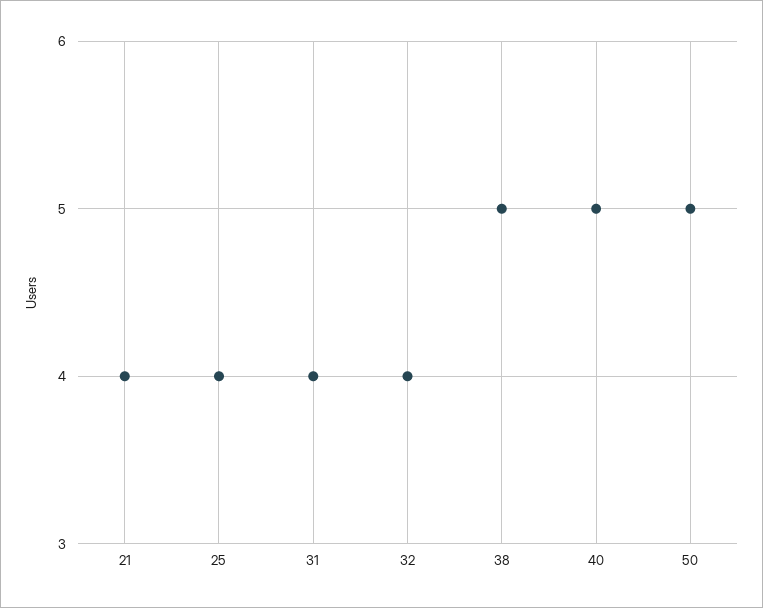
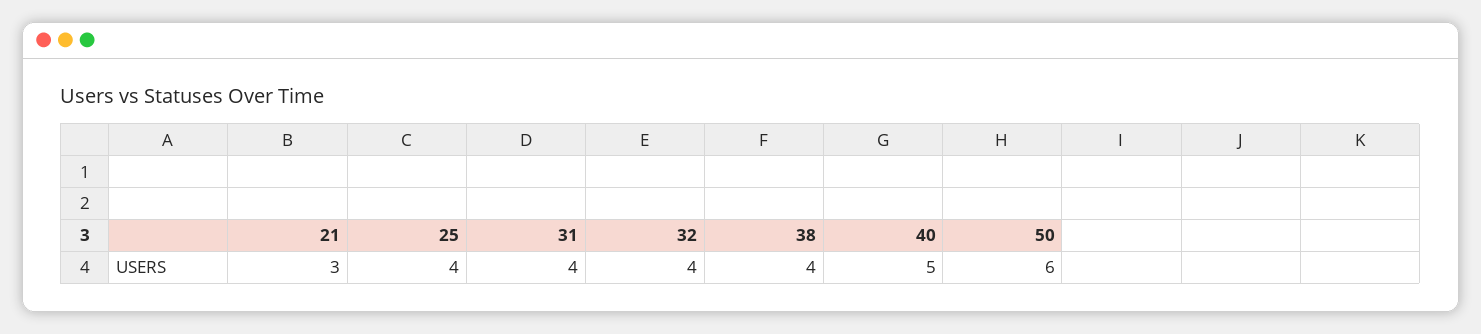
  {
-   "21": 4,
+   "21": 3,
    "25": 4,
    "31": 4,
    "32": 4,
-   "38": 5,
+   "38": 4,
    "40": 5,
-   "50": 5
+   "50": 6
  }

